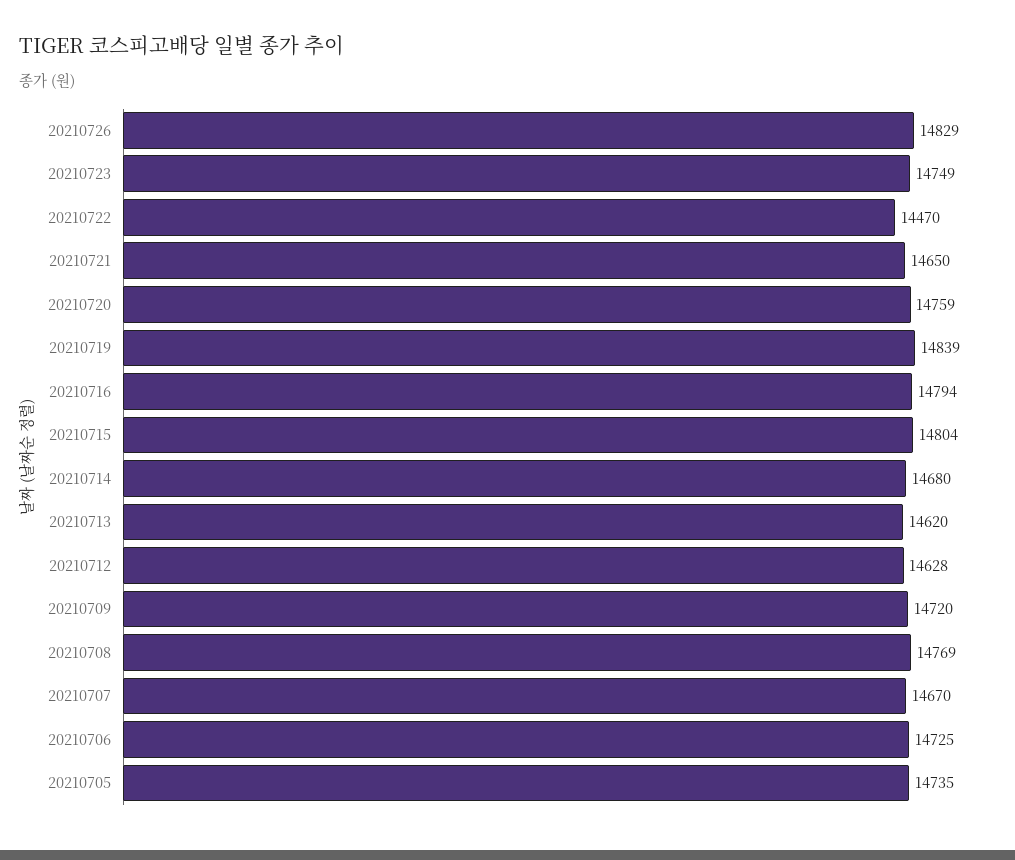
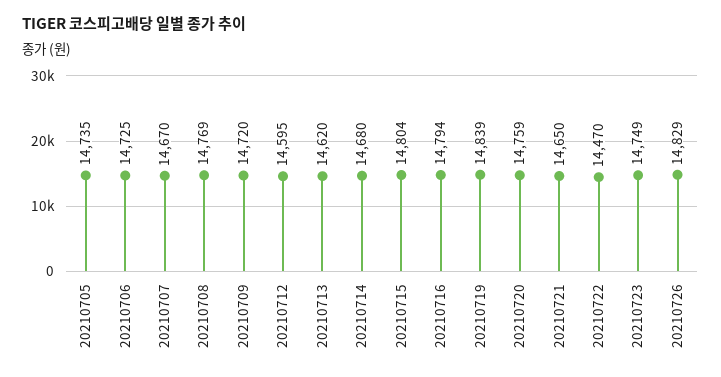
  {
    "20210726": 14829,
    "20210723": 14749,
    "20210722": 14470,
    "20210721": 14650,
    "20210720": 14759,
    "20210719": 14839,
    "20210716": 14794,
    "20210715": 14804,
    "20210714": 14680,
    "20210713": 14620,
-   "20210712": 14628,
+   "20210712": 14595,
    "20210709": 14720,
    "20210708": 14769,
    "20210707": 14670,
    "20210706": 14725,
    "20210705": 14735
  }

